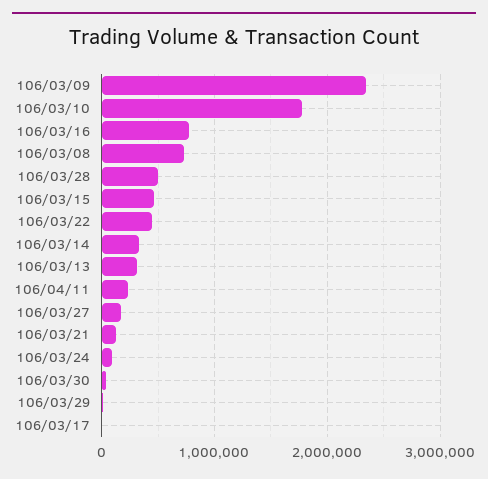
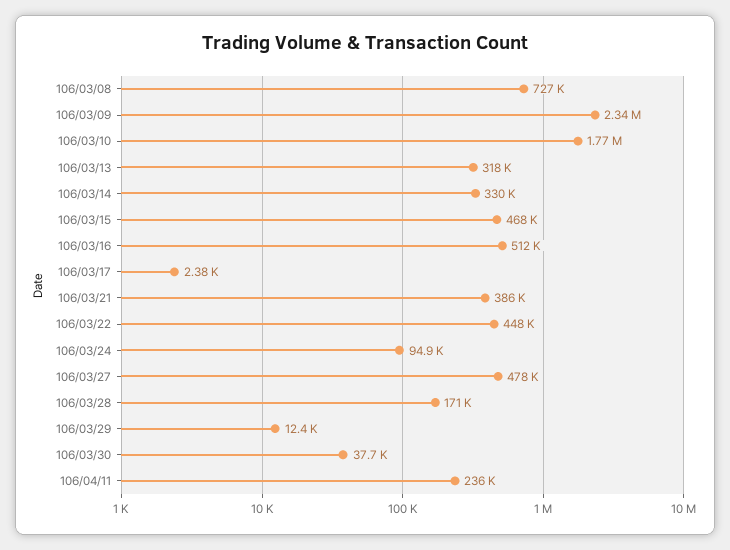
  {
    "106/03/09": 2340000,
    "106/03/10": 1770000,
-   "106/03/16": 800000,
+   "106/03/16": 512000,
    "106/03/08": 727000,
-   "106/03/28": 500000,
+   "106/03/28": 171000,
    "106/03/15": 468000,
    "106/03/22": 448000,
    "106/03/14": 330000,
    "106/03/13": 318000,
    "106/04/11": 236000,
-   "106/03/27": 200000,
+   "106/03/27": 478000,
-   "106/03/21": 100000,
+   "106/03/21": 386000,
    "106/03/24": 94900,
    "106/03/30": 37700,
    "106/03/29": 12400,
    "106/03/17": 2380
  }

